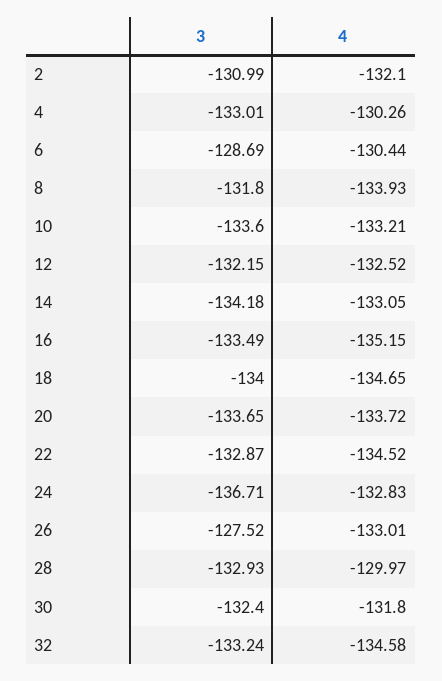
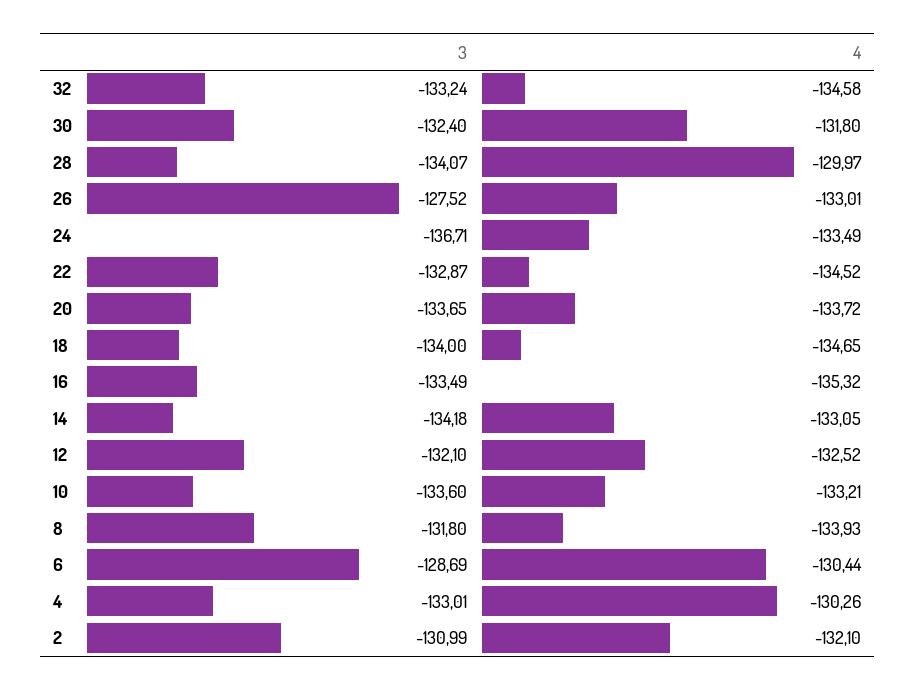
  {
    "3": {
      "2": -130.99,
      "4": -133.01,
      "6": -128.69,
      "8": -131.8,
      "10": -133.6,
-     "12": -132.15,
+     "12": -132.1,
      "14": -134.18,
      "16": -133.49,
      "18": -134,
      "20": -133.65,
      "22": -132.87,
      "24": -136.71,
      "26": -127.52,
-     "28": -132.93,
+     "28": -134.07,
      "30": -132.4,
      "32": -133.24
    },
    "4": {
      "2": -132.1,
      "4": -130.26,
      "6": -130.44,
      "8": -133.93,
      "10": -133.21,
      "12": -132.52,
      "14": -133.05,
-     "16": -135.15,
+     "16": -135.32,
      "18": -134.65,
      "20": -133.72,
      "22": -134.52,
-     "24": -132.83,
+     "24": -133.49,
      "26": -133.01,
      "28": -129.97,
      "30": -131.8,
      "32": -134.58
    }
  }

